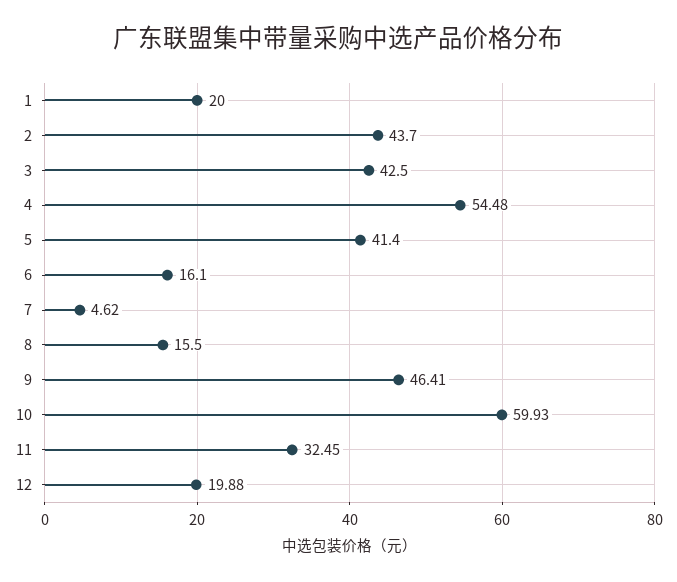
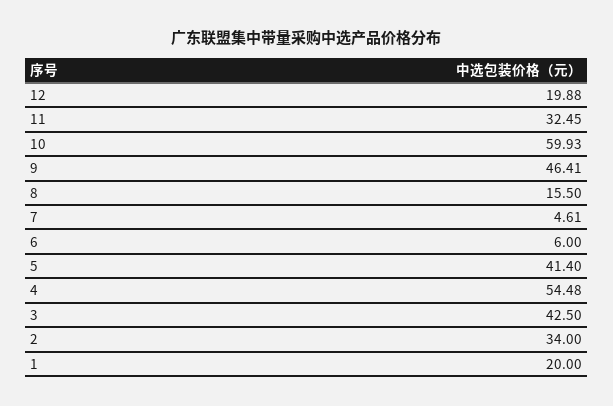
  {
    "1": 20,
-   "2": 43.7,
+   "2": 34,
    "3": 42.5,
    "4": 54.48,
    "5": 41.4,
-   "6": 16.1,
+   "6": 6,
-   "7": 4.62,
+   "7": 4.61,
    "8": 15.5,
    "9": 46.41,
    "10": 59.93,
    "11": 32.45,
    "12": 19.88
  }

